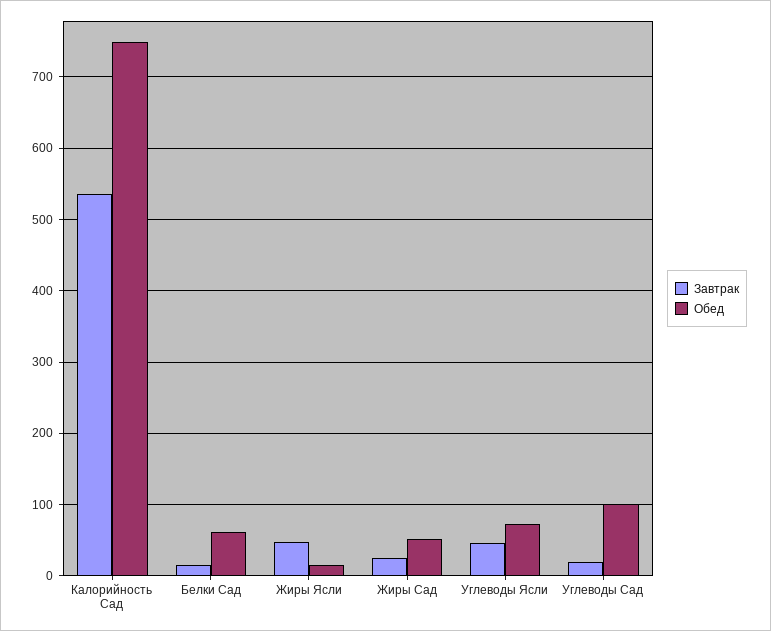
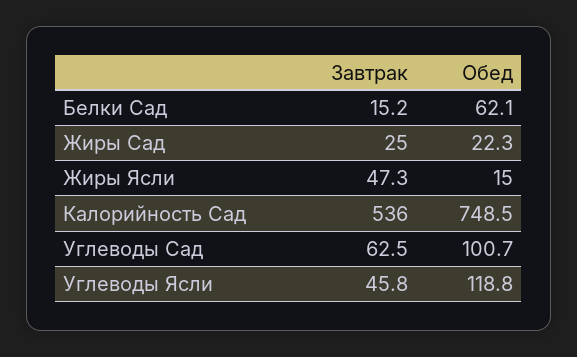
  {
    "Завтрак": {
      "Калорийность Сад": 536,
      "Белки Сад": 15.2,
      "Жиры Ясли": 47.3,
      "Жиры Сад": 25,
      "Углеводы Ясли": 45.8,
-     "Углеводы Сад": 20
+     "Углеводы Сад": 62.5
    },
    "Обед": {
      "Калорийность Сад": 748.5,
      "Белки Сад": 62.1,
      "Жиры Ясли": 15,
-     "Жиры Сад": 50,
+     "Жиры Сад": 22.3,
-     "Углеводы Ясли": 70,
+     "Углеводы Ясли": 118.8,
      "Углеводы Сад": 100.7
    }
  }

